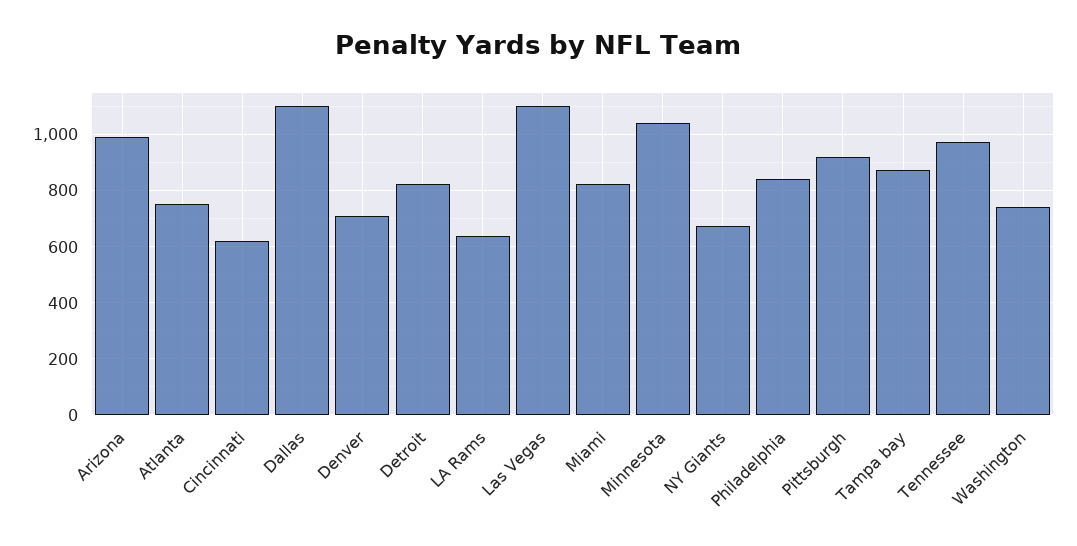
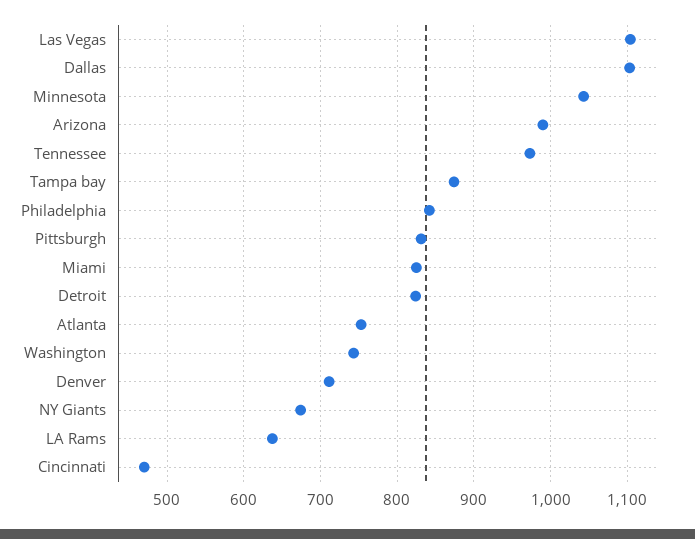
  {
    "Arizona": 990,
    "Atlanta": 750,
-   "Cincinnati": 625,
+   "Cincinnati": 470,
    "Dallas": 1100,
    "Denver": 710,
    "Detroit": 820,
    "LA Rams": 640,
    "Las Vegas": 1100,
    "Miami": 830,
    "Minnesota": 1040,
    "NY Giants": 670,
    "Philadelphia": 840,
-   "Pittsburgh": 925,
+   "Pittsburgh": 830,
    "Tampa bay": 870,
    "Tennessee": 970,
    "Washington": 740
  }

